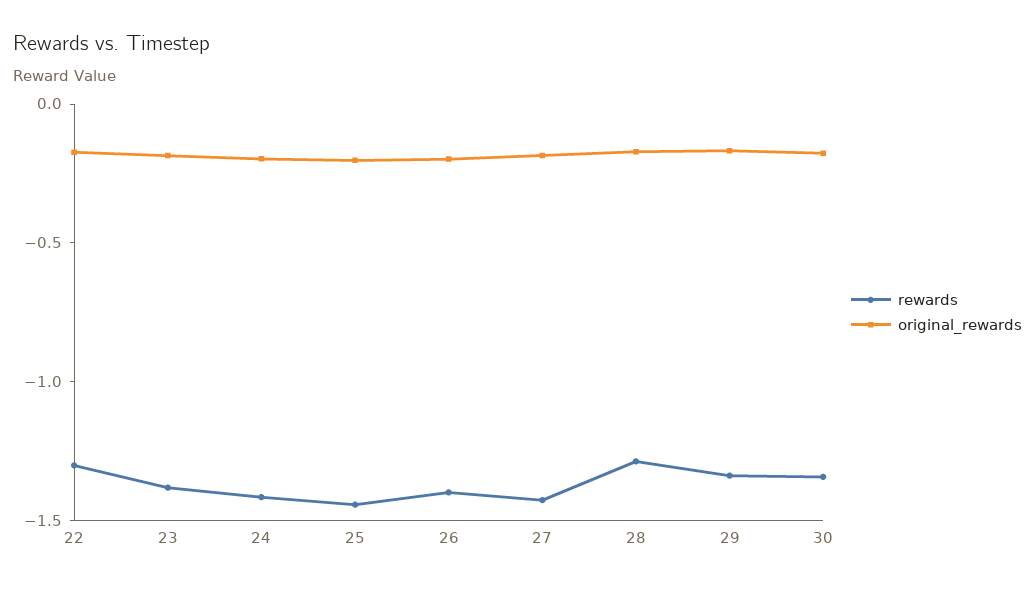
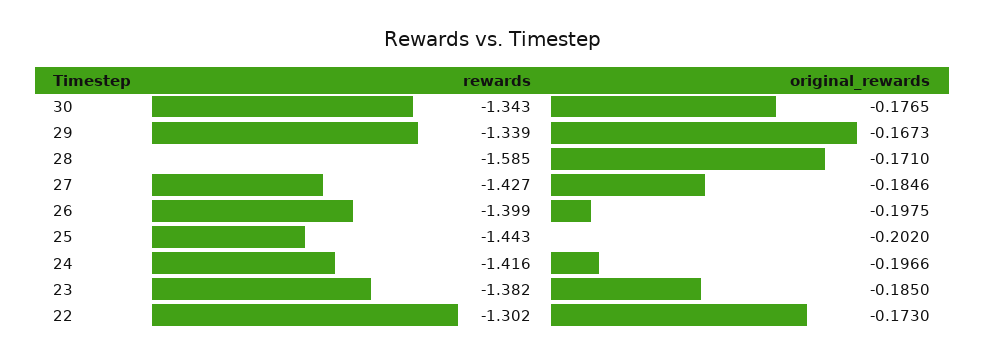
  {
    "rewards": {
      "22": -1.302,
      "23": -1.382,
      "24": -1.416,
      "25": -1.443,
      "26": -1.399,
      "27": -1.427,
-     "28": -1.3,
+     "28": -1.585,
      "29": -1.339,
      "30": -1.343
    },
    "original_rewards": {
      "22": -0.173,
      "23": -0.185,
      "24": -0.1966,
      "25": -0.202,
      "26": -0.1975,
      "27": -0.1846,
      "28": -0.171,
      "29": -0.1673,
      "30": -0.1765
    }
  }

